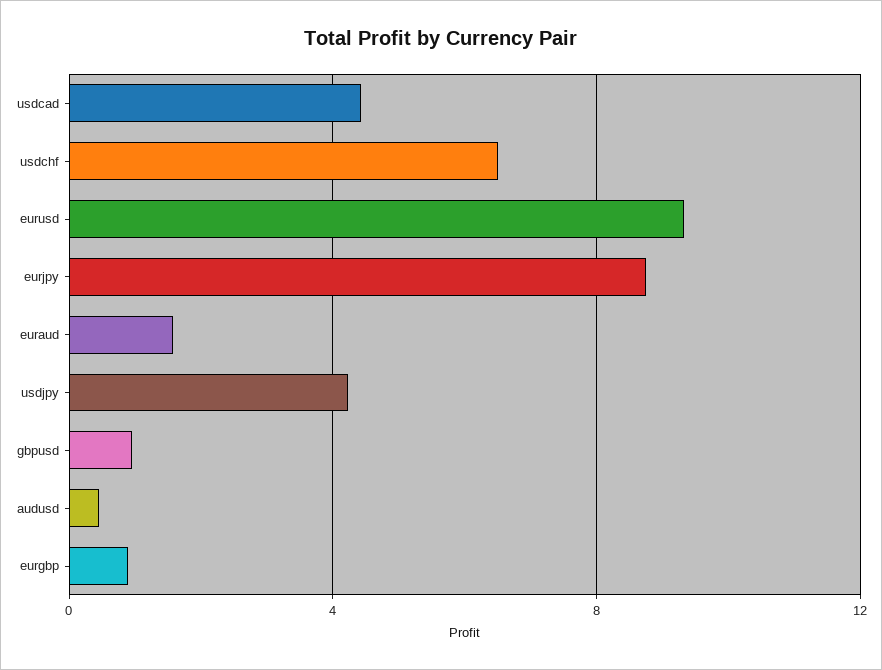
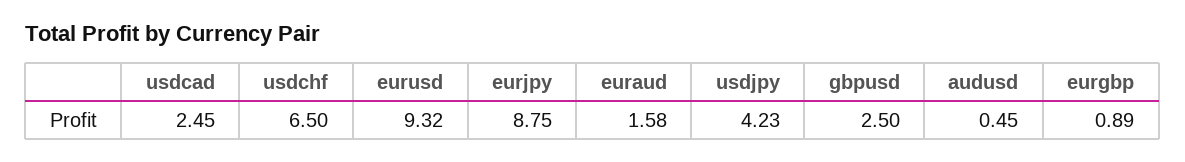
  {
-   "usdcad": 4.5,
+   "usdcad": 2.45,
    "usdchf": 6.5,
    "eurusd": 9.32,
    "eurjpy": 8.75,
    "euraud": 1.58,
    "usdjpy": 4.23,
-   "gbpusd": 1,
+   "gbpusd": 2.5,
    "audusd": 0.45,
    "eurgbp": 0.89
  }

